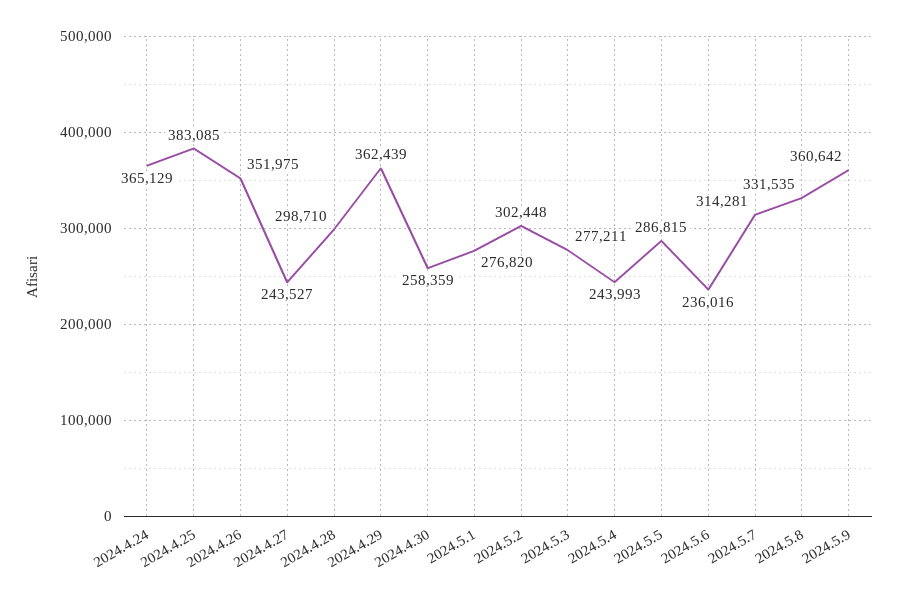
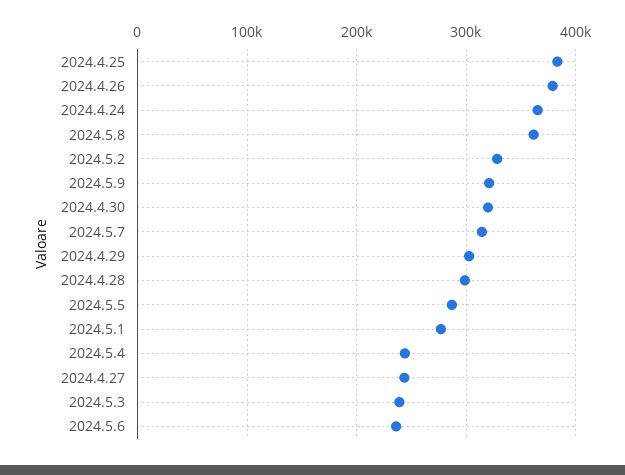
  {
    "2024.4.24": 365129,
    "2024.4.25": 383085,
-   "2024.4.26": 351975,
+   "2024.4.26": 380000,
    "2024.4.27": 243527,
    "2024.4.28": 298710,
-   "2024.4.29": 362439,
+   "2024.4.29": 300000,
-   "2024.4.30": 258359,
+   "2024.4.30": 320000,
    "2024.5.1": 276820,
-   "2024.5.2": 302448,
+   "2024.5.2": 330000,
-   "2024.5.3": 277211,
+   "2024.5.3": 240000,
    "2024.5.4": 243993,
    "2024.5.5": 286815,
    "2024.5.6": 236016,
    "2024.5.7": 314281,
-   "2024.5.8": 331535,
+   "2024.5.8": 360000,
-   "2024.5.9": 360642
+   "2024.5.9": 320000
  }

